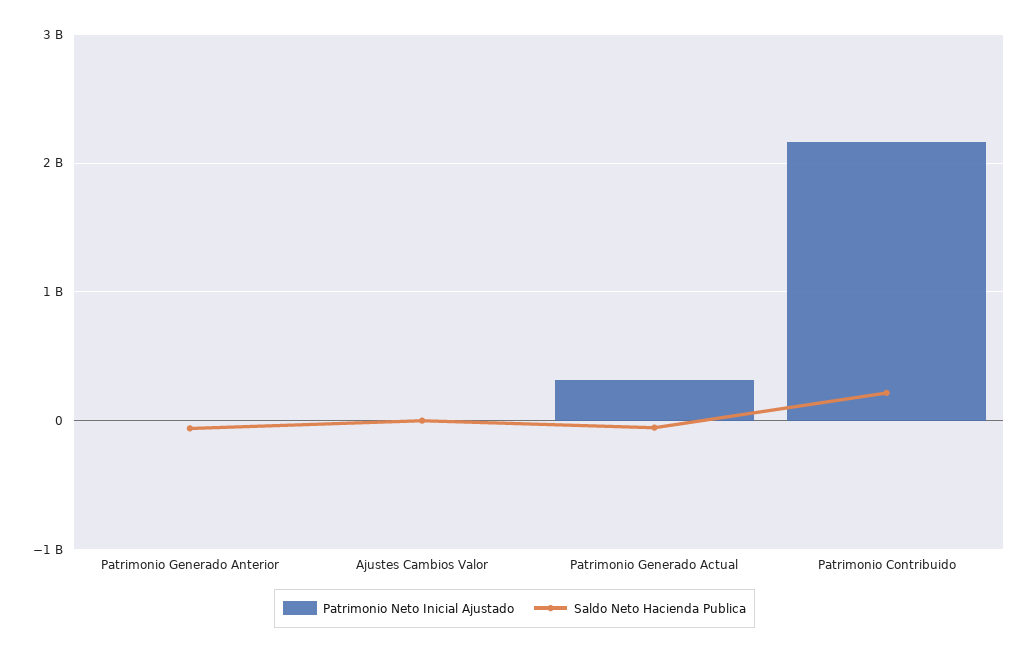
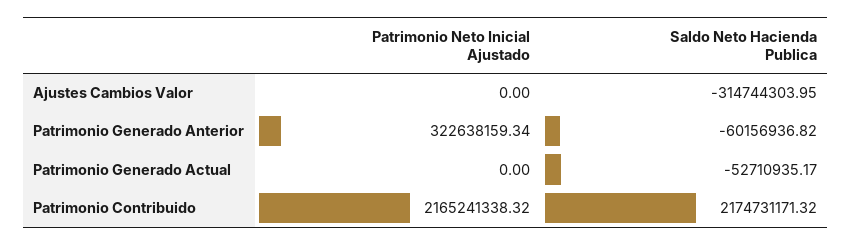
  {
    "Patrimonio Neto Inicial Ajustado": {
-     "Patrimonio Generado Anterior": 0,
+     "Patrimonio Generado Anterior": 322638159.34,
      "Ajustes Cambios Valor": 0,
-     "Patrimonio Generado Actual": 300000000,
+     "Patrimonio Generado Actual": 0,
      "Patrimonio Contribuido": 2165241338.32
    },
    "Saldo Neto Hacienda Publica": {
      "Patrimonio Generado Anterior": -60156936.82,
-     "Ajustes Cambios Valor": 0,
+     "Ajustes Cambios Valor": -314744303.95,
      "Patrimonio Generado Actual": -52710935.17,
-     "Patrimonio Contribuido": 200000000
+     "Patrimonio Contribuido": 2174731171.32
    }
  }

